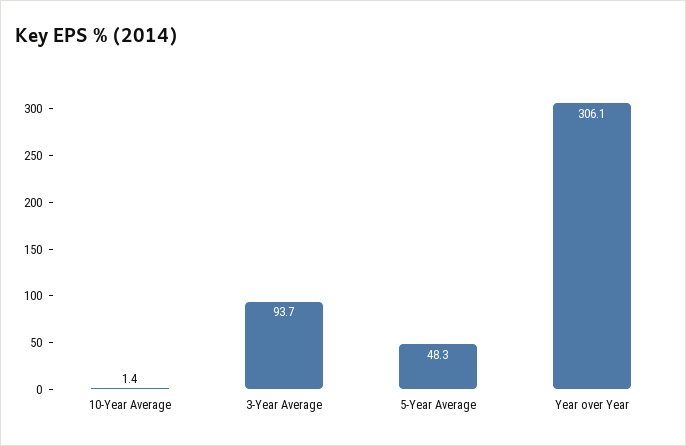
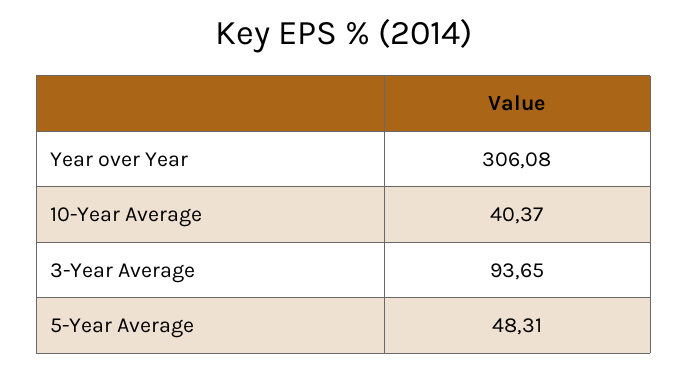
  {
-   "10-Year Average": 1.4,
+   "10-Year Average": 40.37,
    "3-Year Average": 93.65,
    "5-Year Average": 48.31,
    "Year over Year": 306.08
  }

